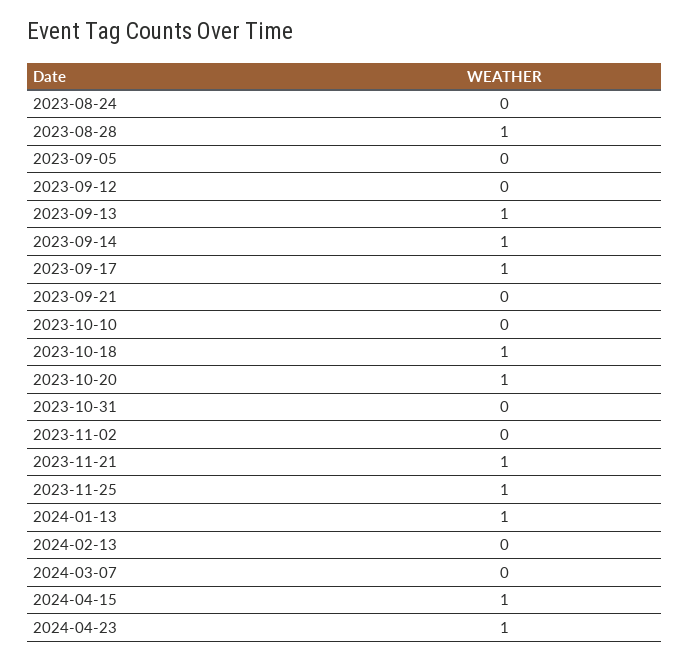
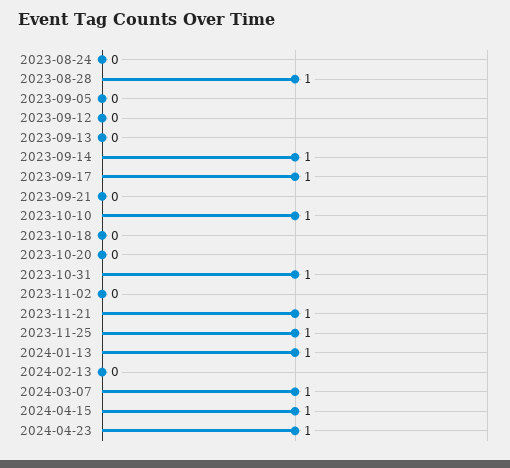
  {
    "2023-08-24": 0,
    "2023-08-28": 1,
    "2023-09-05": 0,
    "2023-09-12": 0,
-   "2023-09-13": 1,
+   "2023-09-13": 0,
    "2023-09-14": 1,
    "2023-09-17": 1,
    "2023-09-21": 0,
-   "2023-10-10": 0,
+   "2023-10-10": 1,
-   "2023-10-18": 1,
+   "2023-10-18": 0,
-   "2023-10-20": 1,
+   "2023-10-20": 0,
-   "2023-10-31": 0,
+   "2023-10-31": 1,
    "2023-11-02": 0,
    "2023-11-21": 1,
    "2023-11-25": 1,
    "2024-01-13": 1,
    "2024-02-13": 0,
-   "2024-03-07": 0,
+   "2024-03-07": 1,
    "2024-04-15": 1,
    "2024-04-23": 1
  }

